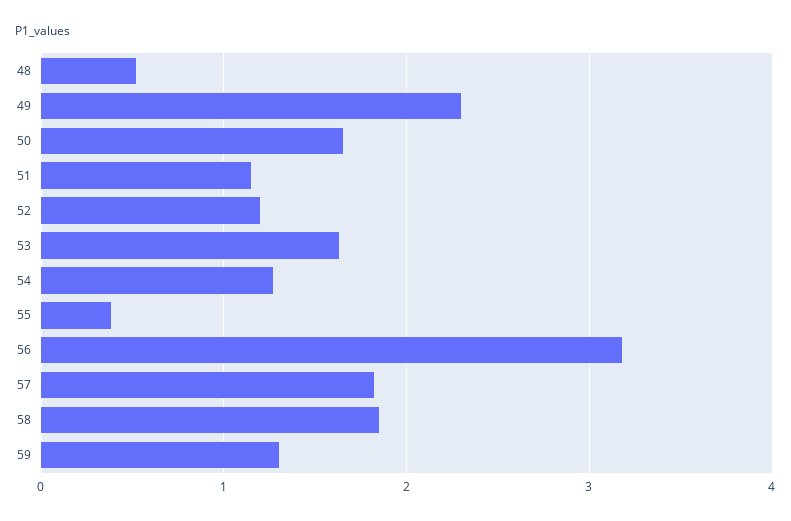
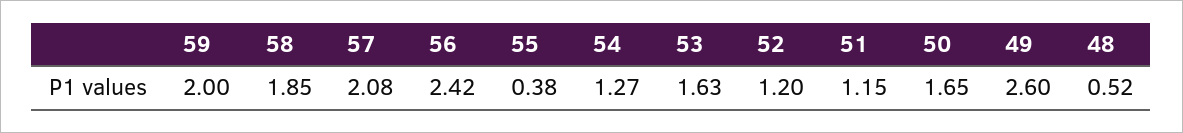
  {
    "48": 0.52,
-   "49": 2.3,
+   "49": 2.6,
    "50": 1.65,
    "51": 1.15,
    "52": 1.2,
    "53": 1.63,
    "54": 1.27,
    "55": 0.38,
-   "56": 3.2,
+   "56": 2.42,
-   "57": 1.8,
+   "57": 2.08,
    "58": 1.85,
-   "59": 1.3
+   "59": 2
  }

